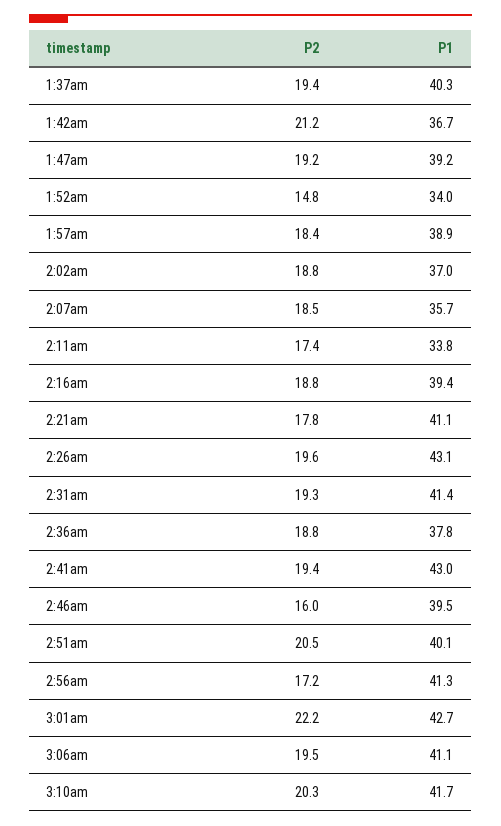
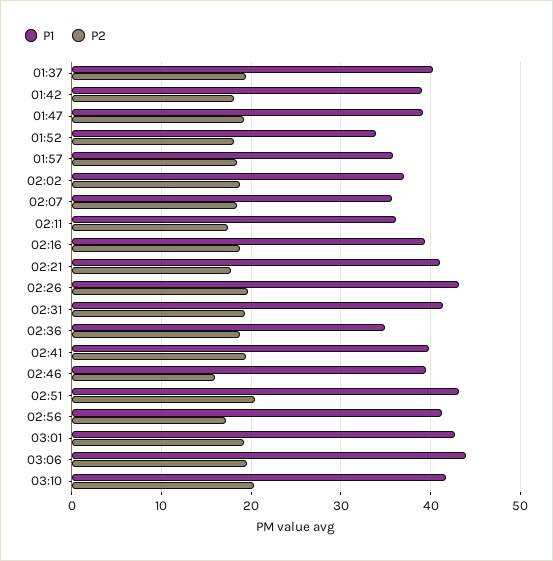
  {
    "P2": {
      "1:37am": 19.4,
-     "1:42am": 21.2,
+     "1:42am": 18,
      "1:47am": 19.2,
-     "1:52am": 14.8,
+     "1:52am": 18,
      "1:57am": 18.4,
      "2:02am": 18.8,
      "2:07am": 18.5,
      "2:11am": 17.4,
      "2:16am": 18.8,
      "2:21am": 17.8,
      "2:26am": 19.6,
      "2:31am": 19.3,
      "2:36am": 18.8,
      "2:41am": 19.4,
      "2:46am": 16,
      "2:51am": 20.5,
      "2:56am": 17.2,
-     "3:01am": 22.2,
+     "3:01am": 19,
      "3:06am": 19.5,
      "3:10am": 20.3
    },
    "P1": {
      "1:37am": 40.3,
-     "1:42am": 36.7,
+     "1:42am": 39,
      "1:47am": 39.2,
      "1:52am": 34,
-     "1:57am": 38.9,
+     "1:57am": 36,
      "2:02am": 37,
      "2:07am": 35.7,
-     "2:11am": 33.8,
+     "2:11am": 36,
      "2:16am": 39.4,
      "2:21am": 41.1,
      "2:26am": 43.1,
      "2:31am": 41.4,
-     "2:36am": 37.8,
+     "2:36am": 35,
-     "2:41am": 43,
+     "2:41am": 40,
      "2:46am": 39.5,
-     "2:51am": 40.1,
+     "2:51am": 43,
      "2:56am": 41.3,
      "3:01am": 42.7,
-     "3:06am": 41.1,
+     "3:06am": 44,
      "3:10am": 41.7
    }
  }

